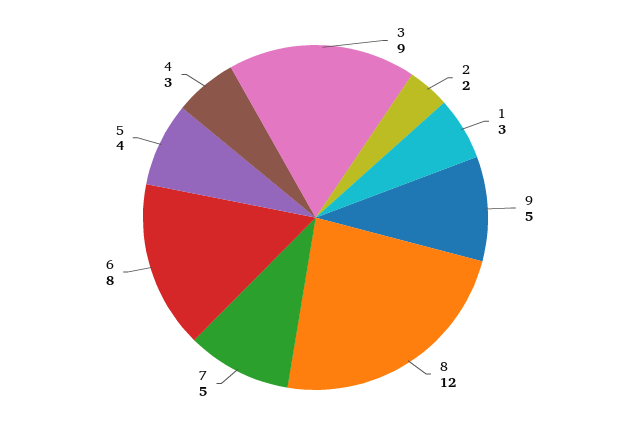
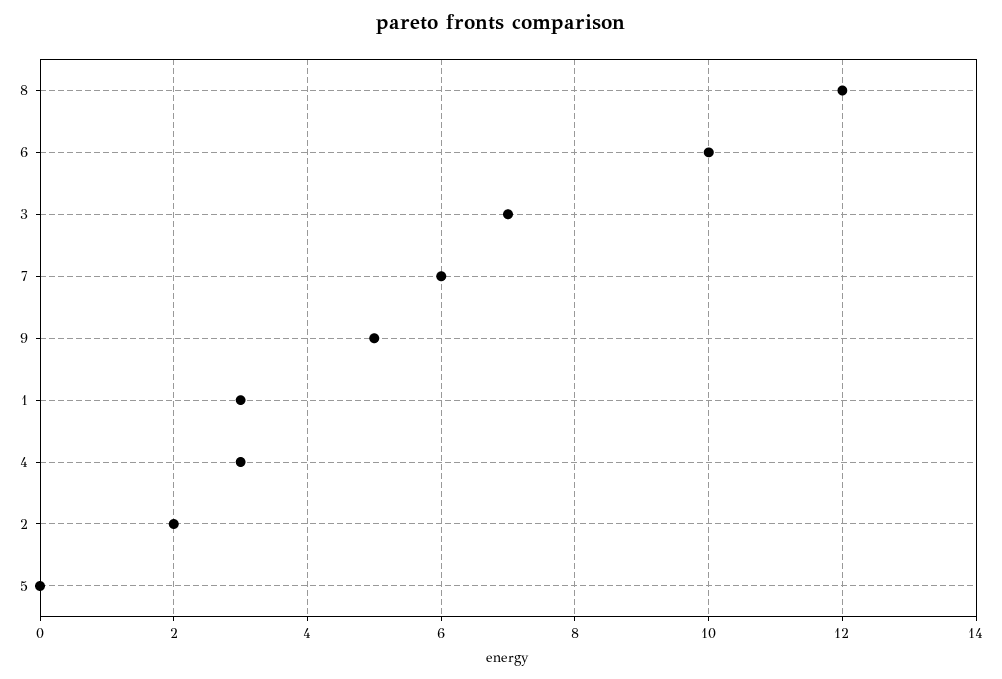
  {
-   "3": 9,
+   "3": 7,
    "2": 2,
    "1": 3,
    "9": 5,
    "8": 12,
-   "7": 5,
+   "7": 6,
-   "6": 8,
+   "6": 10,
-   "5": 4,
+   "5": 0,
    "4": 3
  }

